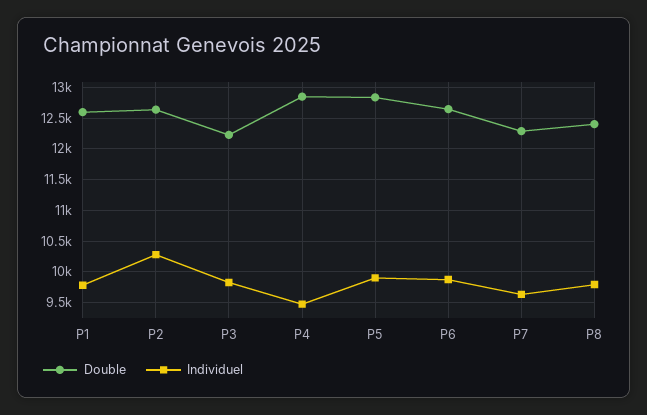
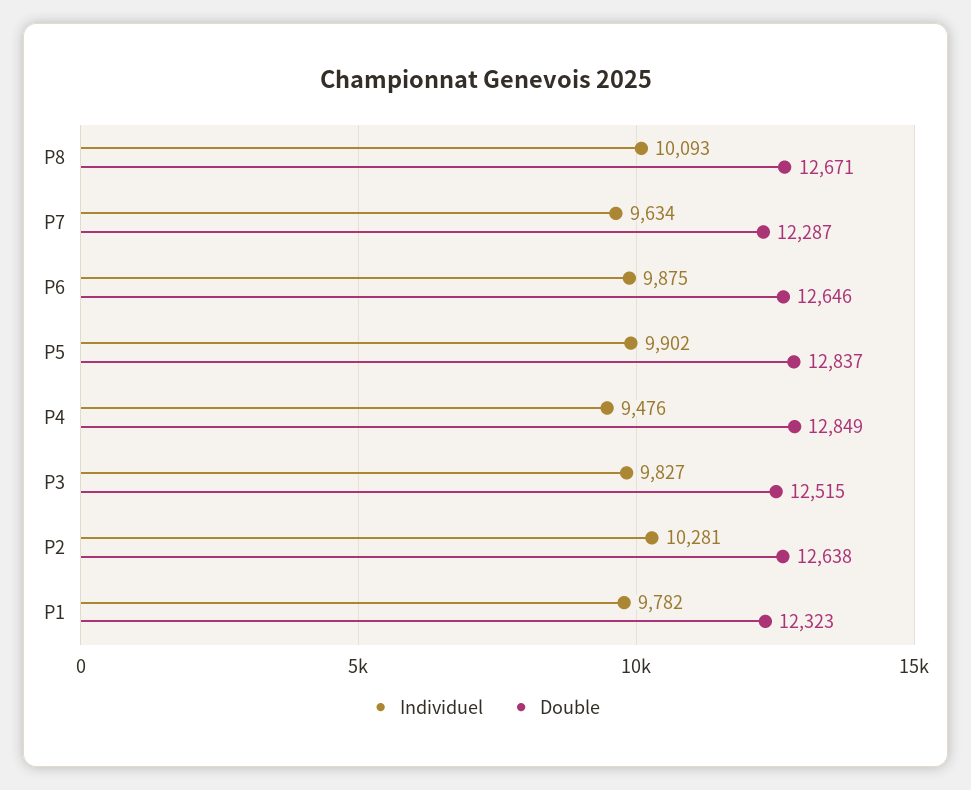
  {
    "Double": {
-     "P1": 12600,
+     "P1": 12323,
      "P2": 12638,
-     "P3": 12200,
+     "P3": 12515,
      "P4": 12849,
      "P5": 12837,
      "P6": 12646,
      "P7": 12287,
-     "P8": 12400
+     "P8": 12671
    },
    "Individuel": {
      "P1": 9782,
      "P2": 10281,
      "P3": 9827,
      "P4": 9476,
      "P5": 9902,
      "P6": 9875,
      "P7": 9634,
-     "P8": 9800
+     "P8": 10093
    }
  }

